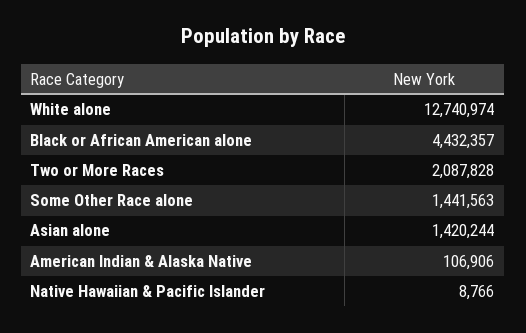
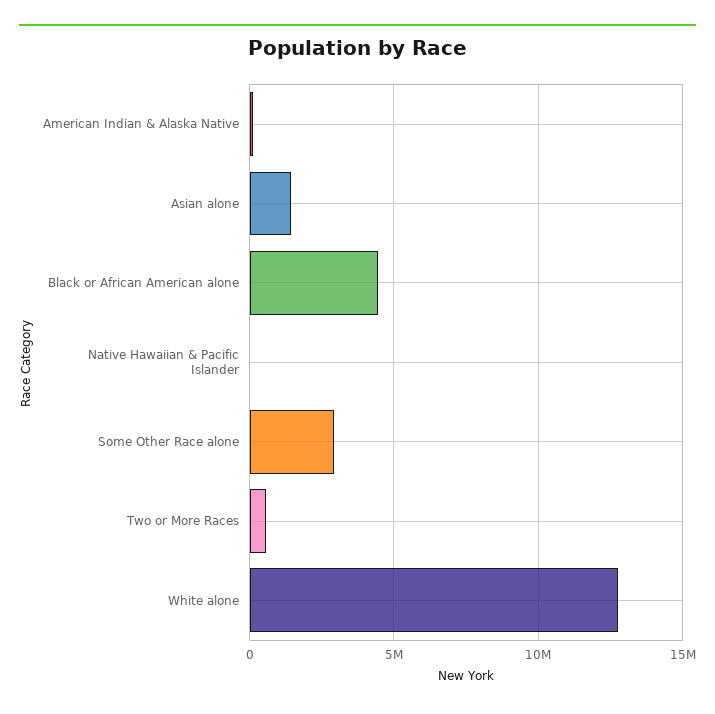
  {
    "White alone": 12740974,
    "Black or African American alone": 4432357,
-   "Two or More Races": 2087828,
+   "Two or More Races": 500000,
-   "Some Other Race alone": 1441563,
+   "Some Other Race alone": 3000000,
    "Asian alone": 1420244,
    "American Indian & Alaska Native": 106906,
    "Native Hawaiian & Pacific Islander": 8766
  }

